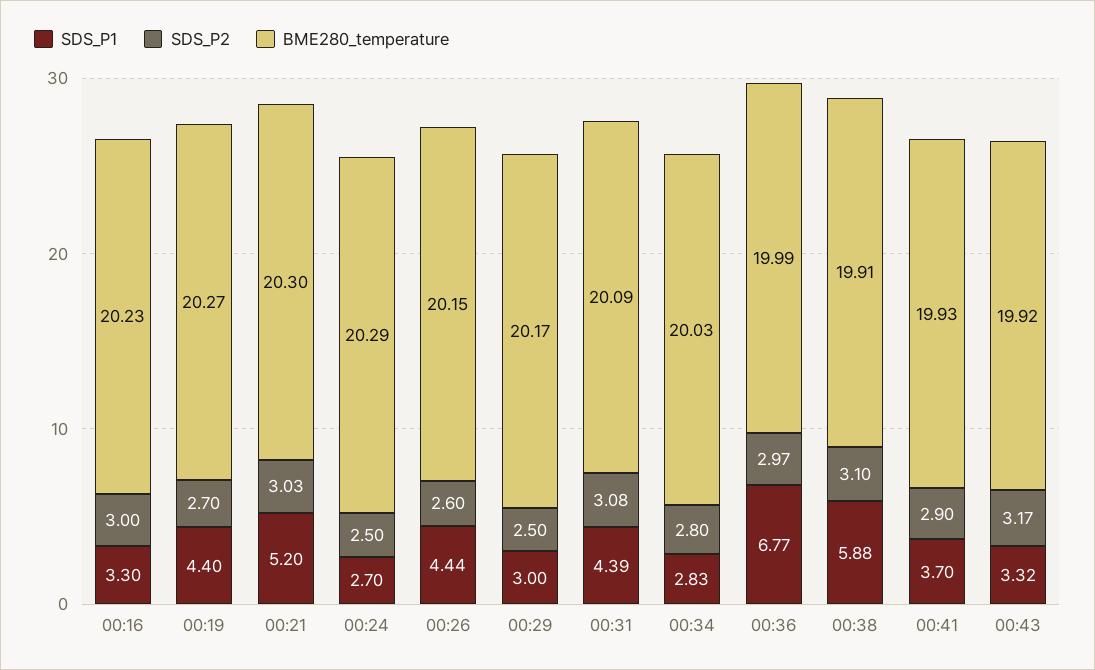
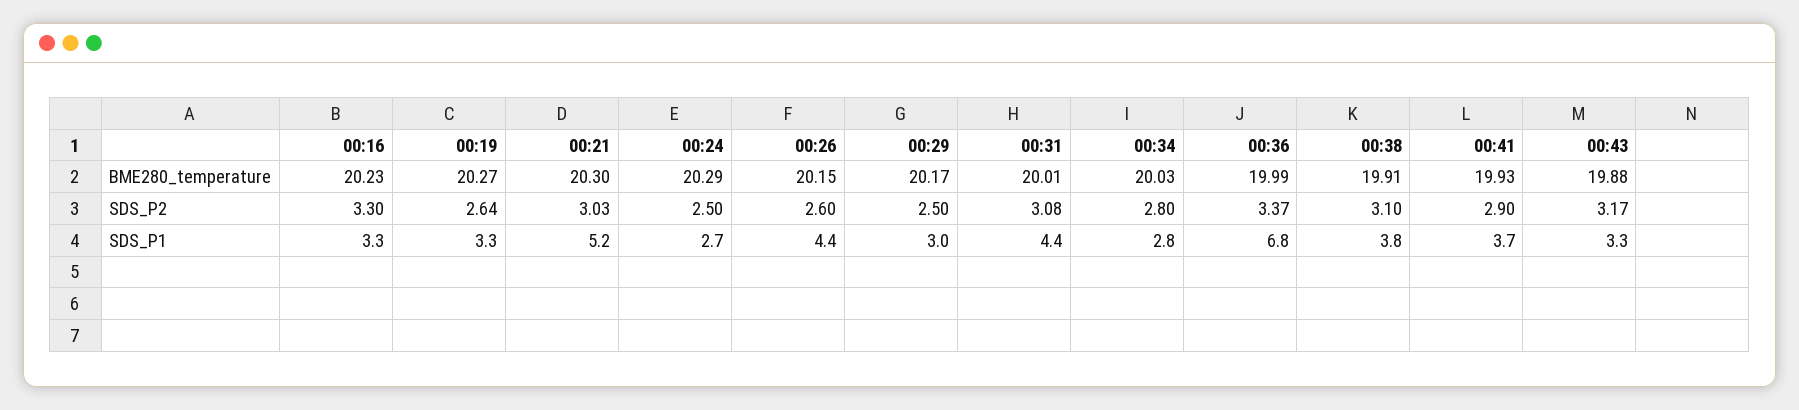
  {
    "SDS_P1": {
      "00:16": 3.3,
-     "00:19": 4.4,
+     "00:19": 3.3,
      "00:21": 5.2,
      "00:24": 2.7,
      "00:26": 4.44,
      "00:29": 3,
      "00:31": 4.39,
      "00:34": 2.83,
      "00:36": 6.77,
-     "00:38": 5.88,
+     "00:38": 3.8,
      "00:41": 3.7,
      "00:43": 3.32
    },
    "SDS_P2": {
-     "00:16": 3,
+     "00:16": 3.3,
-     "00:19": 2.7,
+     "00:19": 2.64,
      "00:21": 3.03,
      "00:24": 2.5,
      "00:26": 2.6,
      "00:29": 2.5,
      "00:31": 3.08,
      "00:34": 2.8,
-     "00:36": 2.97,
+     "00:36": 3.37,
      "00:38": 3.1,
      "00:41": 2.9,
      "00:43": 3.17
    },
    "BME280_temperature": {
      "00:16": 20.23,
      "00:19": 20.27,
      "00:21": 20.3,
      "00:24": 20.29,
      "00:26": 20.15,
      "00:29": 20.17,
-     "00:31": 20.09,
+     "00:31": 20.01,
      "00:34": 20.03,
      "00:36": 19.99,
      "00:38": 19.91,
      "00:41": 19.93,
-     "00:43": 19.92
+     "00:43": 19.88
    }
  }

